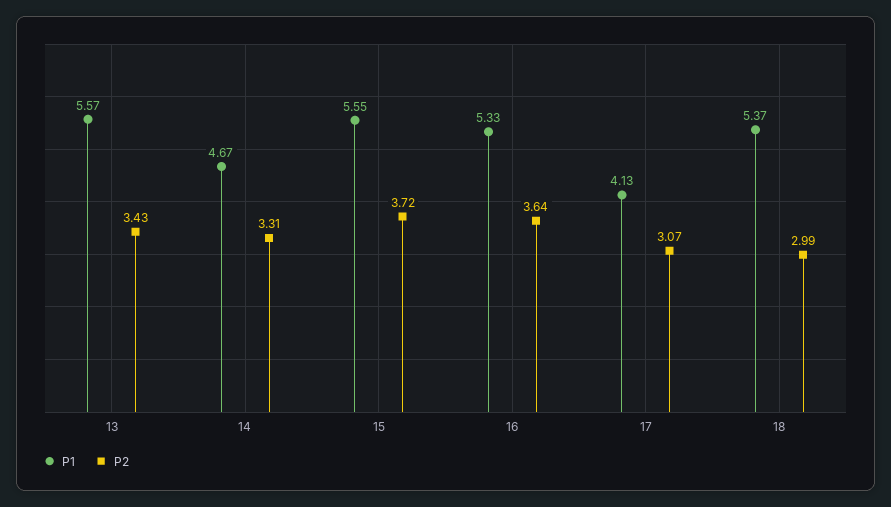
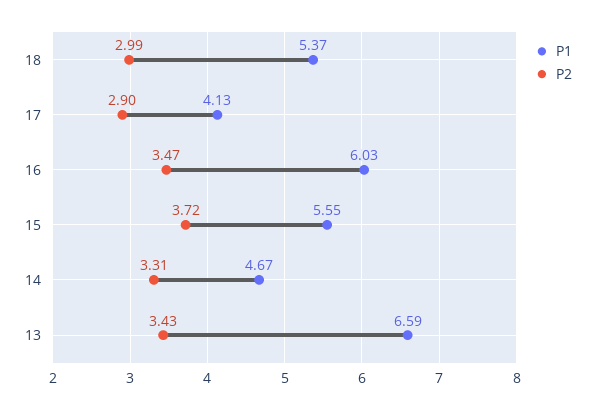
  {
    "P1": {
-     "13": 5.57,
+     "13": 6.59,
      "14": 4.67,
      "15": 5.55,
-     "16": 5.33,
+     "16": 6.03,
      "17": 4.13,
      "18": 5.37
    },
    "P2": {
      "13": 3.43,
      "14": 3.31,
      "15": 3.72,
-     "16": 3.64,
+     "16": 3.47,
-     "17": 3.07,
+     "17": 2.9,
      "18": 2.99
    }
  }

